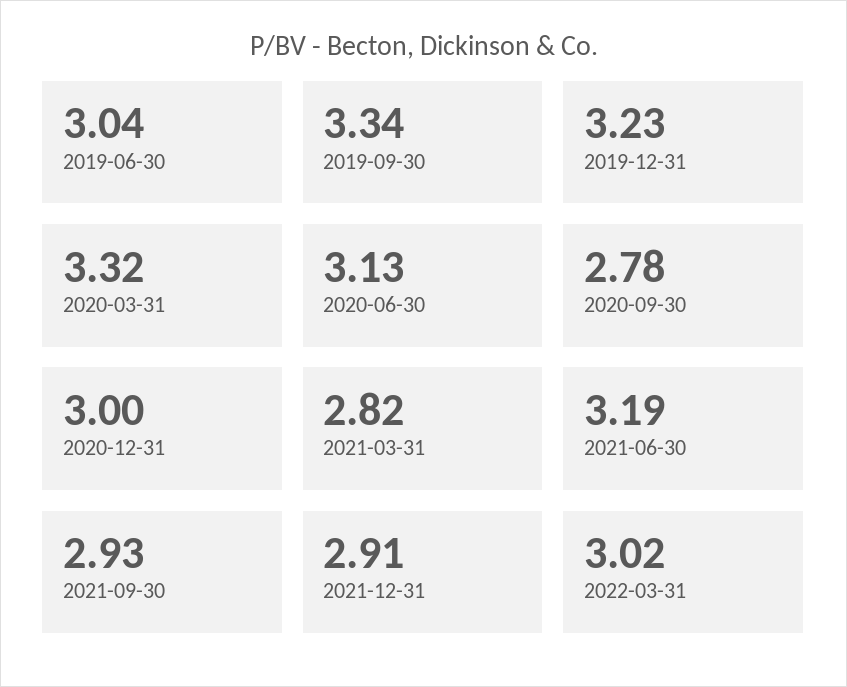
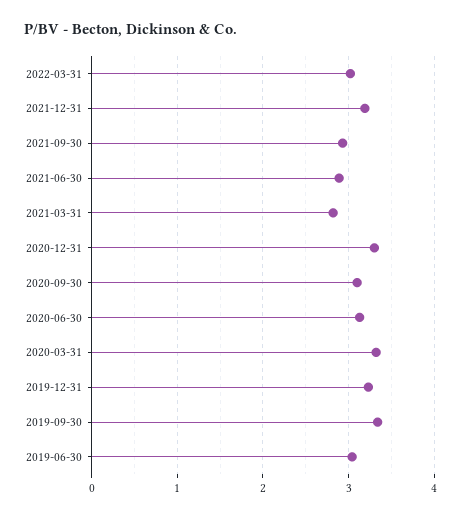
  {
    "2019-06-30": 3.04,
    "2019-09-30": 3.34,
    "2019-12-31": 3.23,
    "2020-03-31": 3.32,
    "2020-06-30": 3.13,
-   "2020-09-30": 2.78,
+   "2020-09-30": 3.1,
-   "2020-12-31": 3,
+   "2020-12-31": 3.3,
    "2021-03-31": 2.82,
-   "2021-06-30": 3.19,
+   "2021-06-30": 2.9,
    "2021-09-30": 2.93,
-   "2021-12-31": 2.91,
+   "2021-12-31": 3.2,
    "2022-03-31": 3.02
  }

